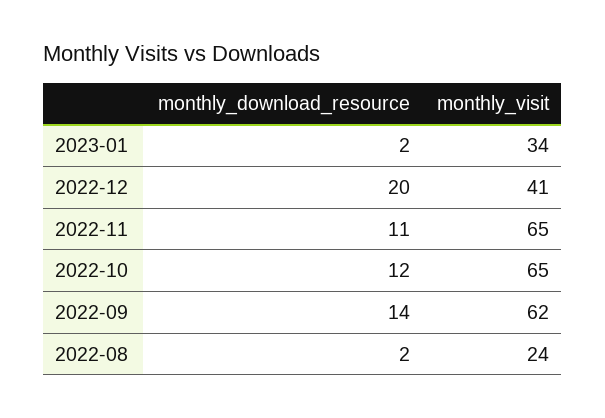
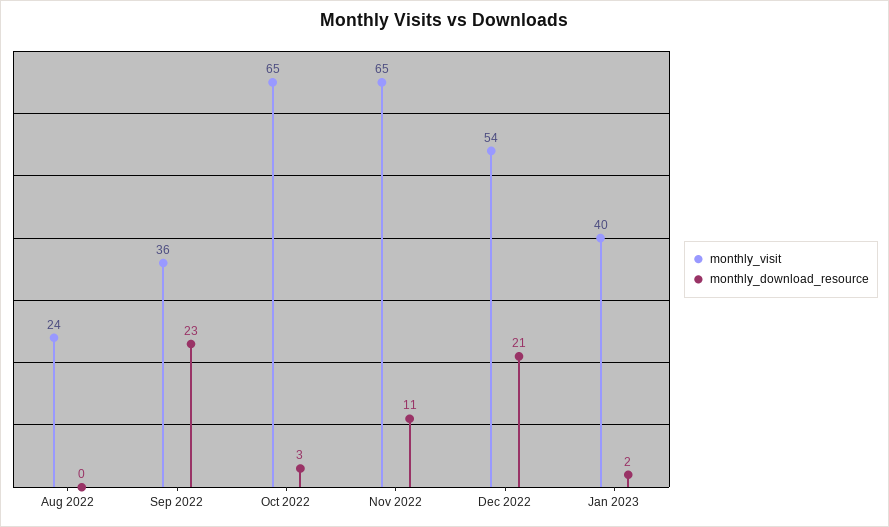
  {
    "monthly_download_resource": {
      "2023-01": 2,
-     "2022-12": 20,
+     "2022-12": 21,
      "2022-11": 11,
-     "2022-10": 12,
+     "2022-10": 3,
-     "2022-09": 14,
+     "2022-09": 23,
-     "2022-08": 2
+     "2022-08": 0
    },
    "monthly_visit": {
-     "2023-01": 34,
+     "2023-01": 40,
-     "2022-12": 41,
+     "2022-12": 54,
      "2022-11": 65,
      "2022-10": 65,
-     "2022-09": 62,
+     "2022-09": 36,
      "2022-08": 24
    }
  }

